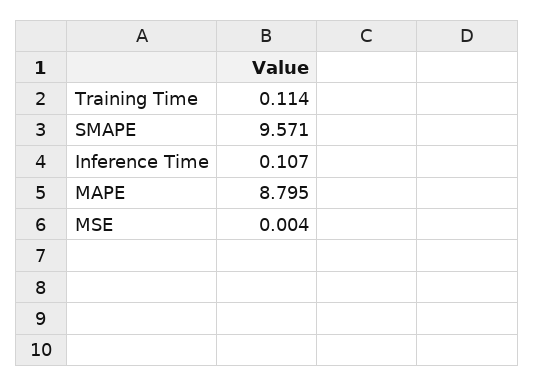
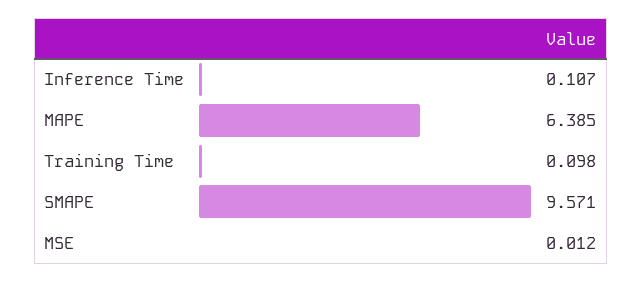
  {
-   "Training Time": 0.114,
+   "Training Time": 0.098,
    "SMAPE": 9.571,
    "Inference Time": 0.107,
-   "MAPE": 8.795,
+   "MAPE": 6.385,
-   "MSE": 0.004
+   "MSE": 0.012
  }

